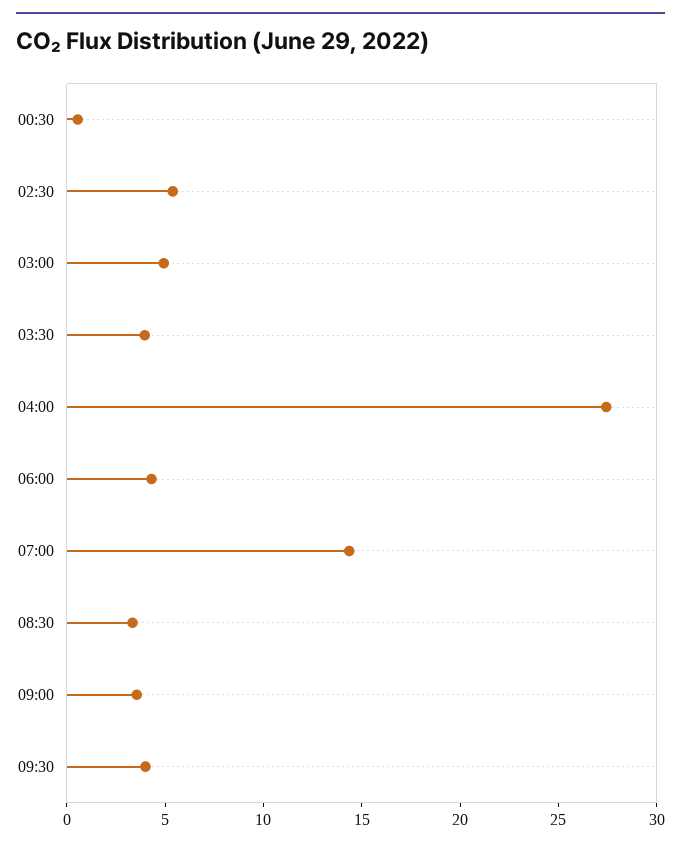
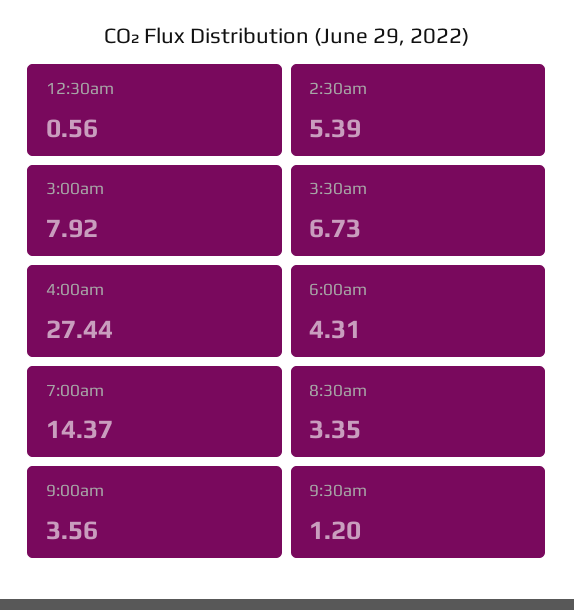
  {
    "00:30": 0.56,
    "02:30": 5.39,
-   "03:00": 5,
+   "03:00": 7.92,
-   "03:30": 4,
+   "03:30": 6.73,
    "04:00": 27.44,
    "06:00": 4.31,
    "07:00": 14.37,
    "08:30": 3.35,
    "09:00": 3.56,
-   "09:30": 4
+   "09:30": 1.2
  }

